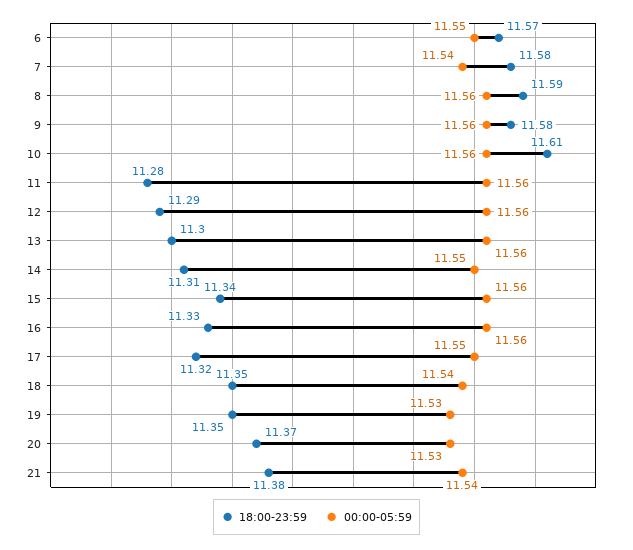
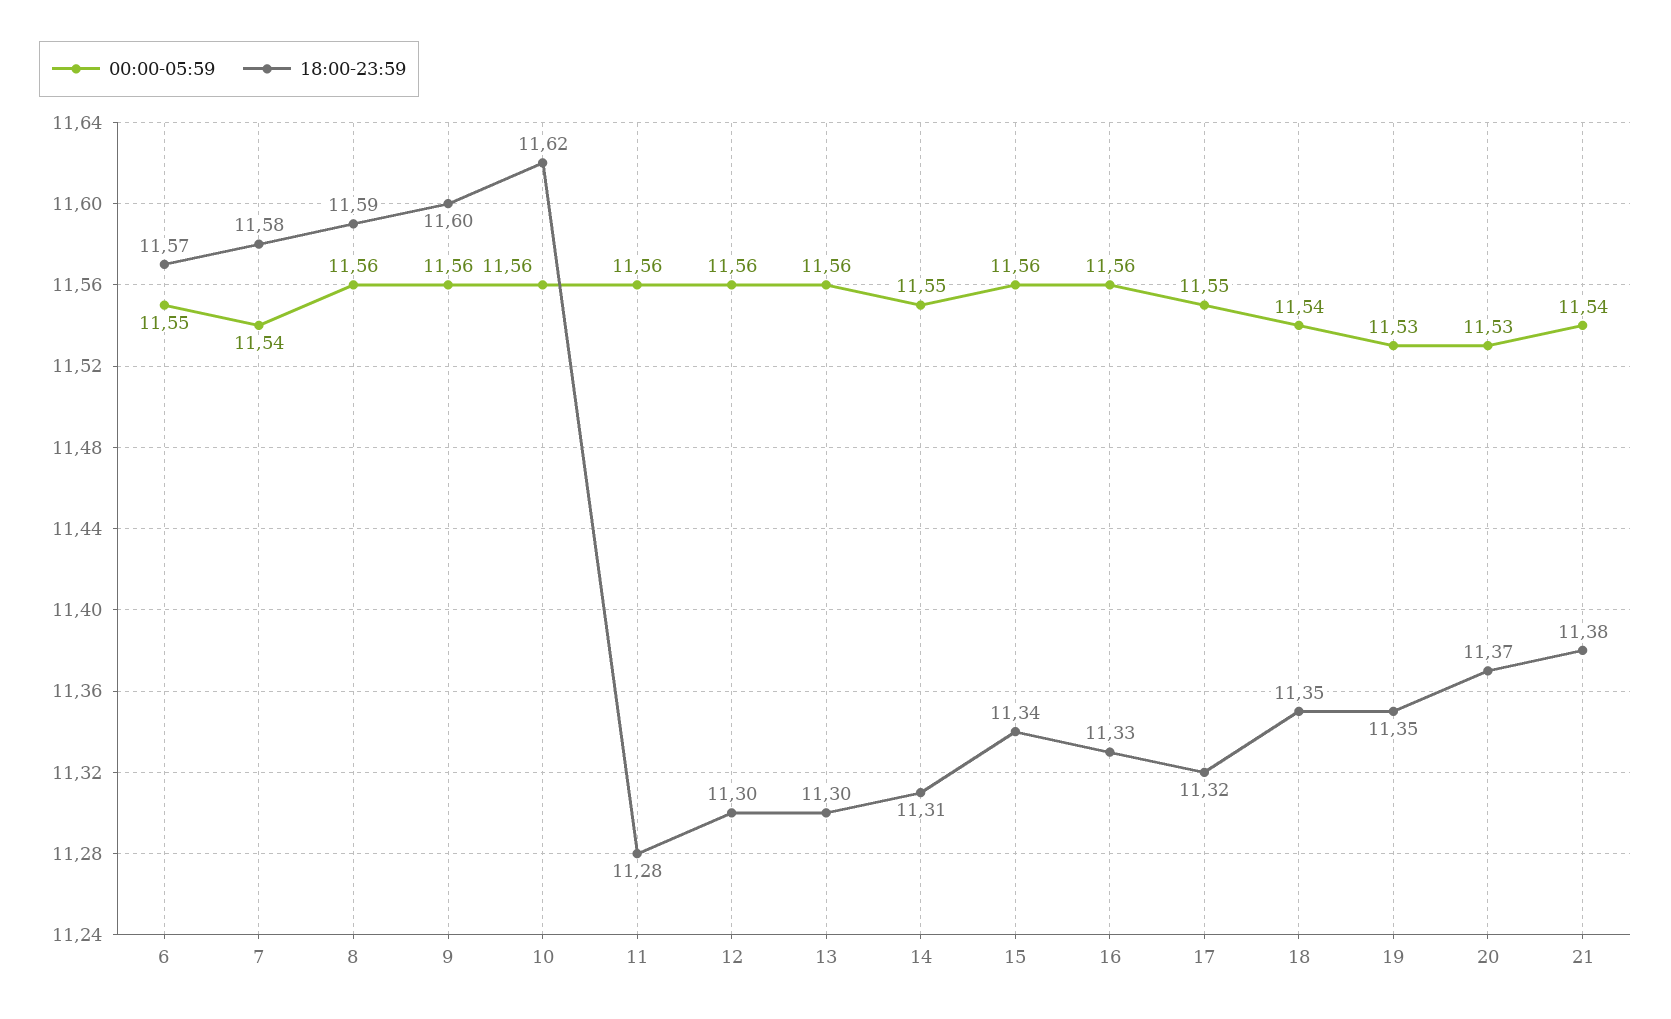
  {
    "18:00-23:59": {
      "6": 11.57,
      "7": 11.58,
      "8": 11.59,
-     "9": 11.58,
+     "9": 11.6,
-     "10": 11.61,
+     "10": 11.62,
      "11": 11.28,
-     "12": 11.29,
+     "12": 11.3,
      "13": 11.3,
      "14": 11.31,
      "15": 11.34,
      "16": 11.33,
      "17": 11.32,
      "18": 11.35,
      "19": 11.35,
      "20": 11.37,
      "21": 11.38
    },
    "00:00-05:59": {
      "6": 11.55,
      "7": 11.54,
      "8": 11.56,
      "9": 11.56,
      "10": 11.56,
      "11": 11.56,
      "12": 11.56,
      "13": 11.56,
      "14": 11.55,
      "15": 11.56,
      "16": 11.56,
      "17": 11.55,
      "18": 11.54,
      "19": 11.53,
      "20": 11.53,
      "21": 11.54
    }
  }

